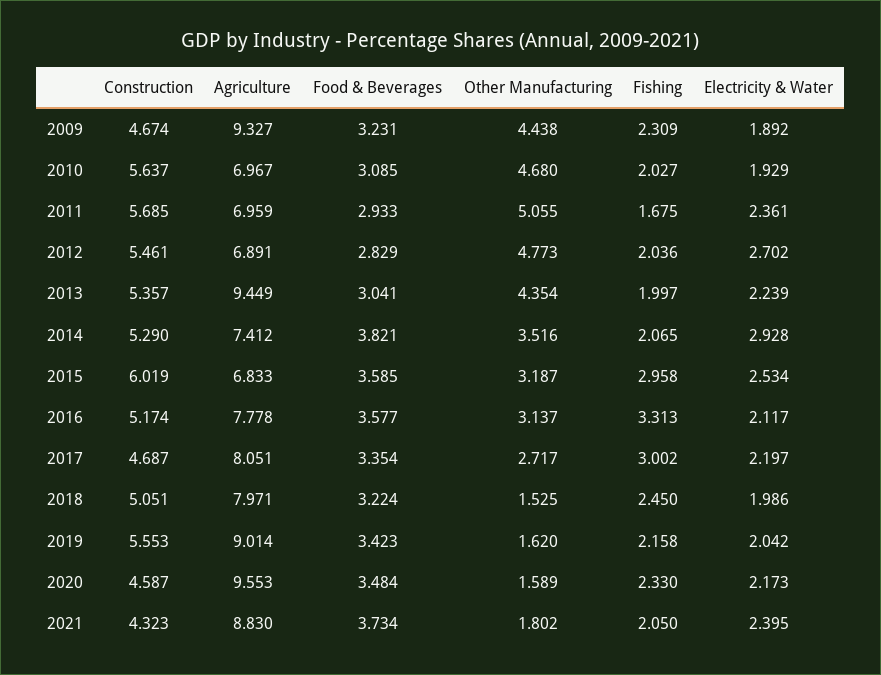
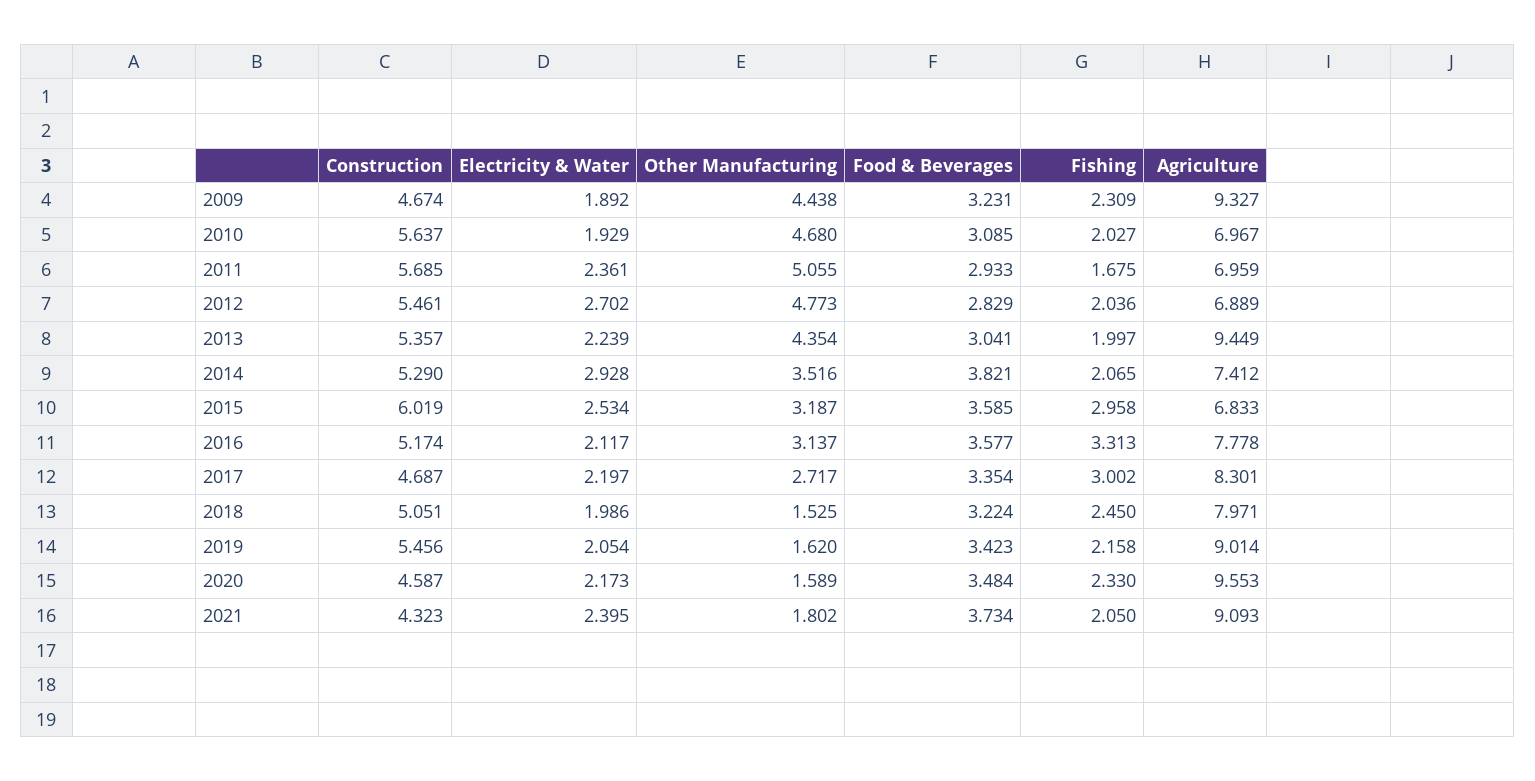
  {
    "Construction": {
      "2009": 4.674,
      "2010": 5.637,
      "2011": 5.685,
      "2012": 5.461,
      "2013": 5.357,
      "2014": 5.29,
      "2015": 6.019,
      "2016": 5.174,
      "2017": 4.687,
      "2018": 5.051,
-     "2019": 5.553,
+     "2019": 5.456,
      "2020": 4.587,
      "2021": 4.323
    },
    "Agriculture": {
      "2009": 9.327,
      "2010": 6.967,
      "2011": 6.959,
-     "2012": 6.891,
+     "2012": 6.889,
      "2013": 9.449,
      "2014": 7.412,
      "2015": 6.833,
      "2016": 7.778,
-     "2017": 8.051,
+     "2017": 8.301,
      "2018": 7.971,
      "2019": 9.014,
      "2020": 9.553,
-     "2021": 8.83
+     "2021": 9.093
    },
    "Food & Beverages": {
      "2009": 3.231,
      "2010": 3.085,
      "2011": 2.933,
      "2012": 2.829,
      "2013": 3.041,
      "2014": 3.821,
      "2015": 3.585,
      "2016": 3.577,
      "2017": 3.354,
      "2018": 3.224,
      "2019": 3.423,
      "2020": 3.484,
      "2021": 3.734
    },
    "Other Manufacturing": {
      "2009": 4.438,
      "2010": 4.68,
      "2011": 5.055,
      "2012": 4.773,
      "2013": 4.354,
      "2014": 3.516,
      "2015": 3.187,
      "2016": 3.137,
      "2017": 2.717,
      "2018": 1.525,
      "2019": 1.62,
      "2020": 1.589,
      "2021": 1.802
    },
    "Fishing": {
      "2009": 2.309,
      "2010": 2.027,
      "2011": 1.675,
      "2012": 2.036,
      "2013": 1.997,
      "2014": 2.065,
      "2015": 2.958,
      "2016": 3.313,
      "2017": 3.002,
      "2018": 2.45,
      "2019": 2.158,
      "2020": 2.33,
      "2021": 2.05
    },
    "Electricity & Water": {
      "2009": 1.892,
      "2010": 1.929,
      "2011": 2.361,
      "2012": 2.702,
      "2013": 2.239,
      "2014": 2.928,
      "2015": 2.534,
      "2016": 2.117,
      "2017": 2.197,
      "2018": 1.986,
-     "2019": 2.042,
+     "2019": 2.054,
      "2020": 2.173,
      "2021": 2.395
    }
  }

